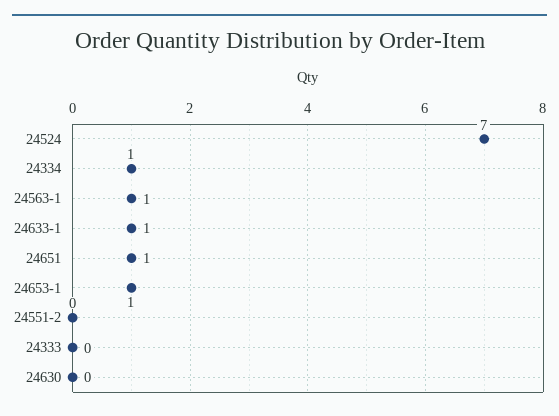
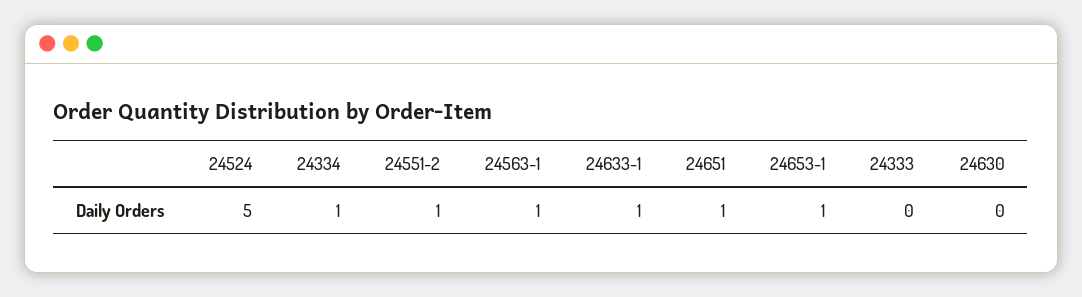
  {
-   "24524": 7,
+   "24524": 5,
    "24334": 1,
    "24563-1": 1,
    "24633-1": 1,
    "24651": 1,
    "24653-1": 1,
-   "24551-2": 0,
+   "24551-2": 1,
    "24333": 0,
    "24630": 0
  }

